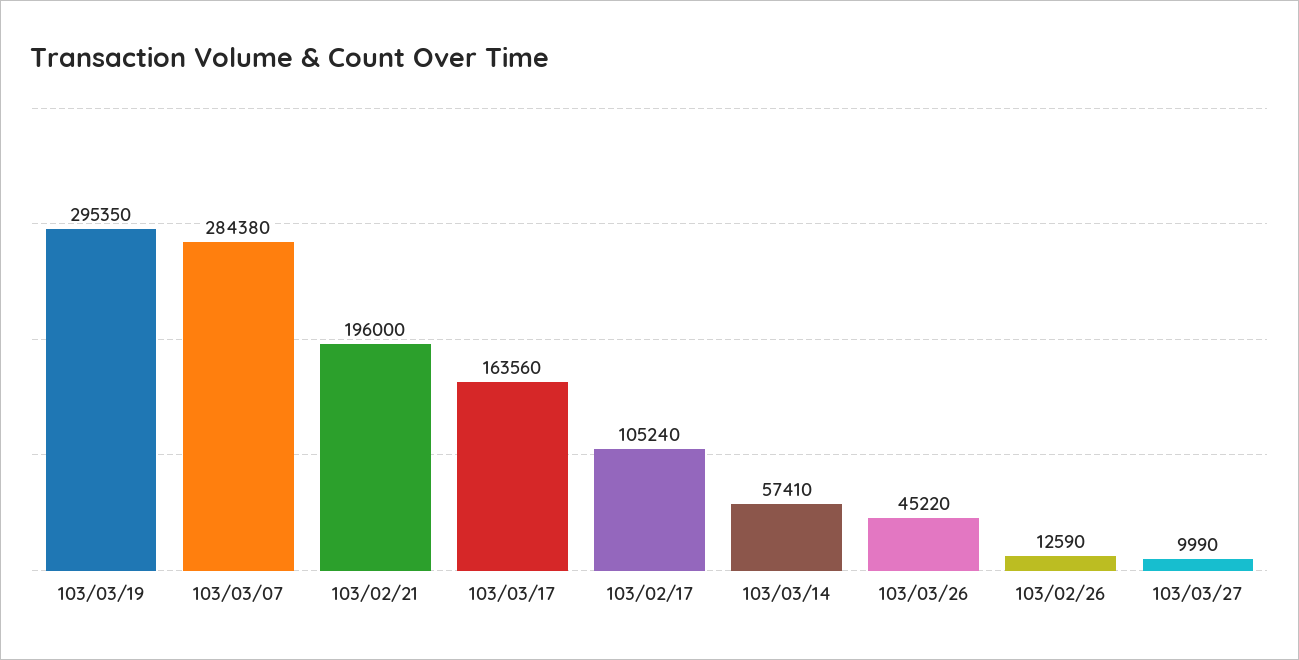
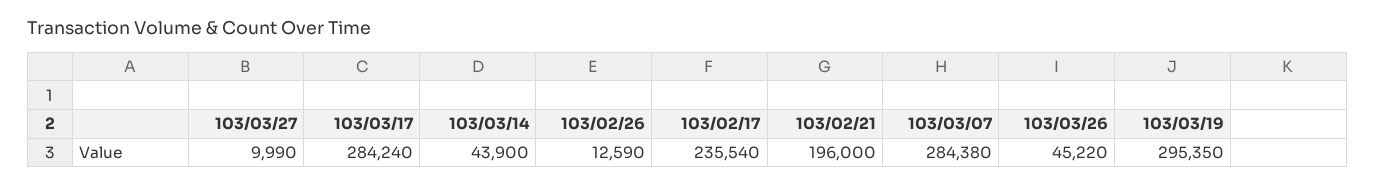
  {
    "103/03/19": 295350,
    "103/03/07": 284380,
    "103/02/21": 196000,
-   "103/03/17": 163560,
+   "103/03/17": 284240,
-   "103/02/17": 105240,
+   "103/02/17": 235540,
-   "103/03/14": 57410,
+   "103/03/14": 43900,
    "103/03/26": 45220,
    "103/02/26": 12590,
    "103/03/27": 9990
  }

